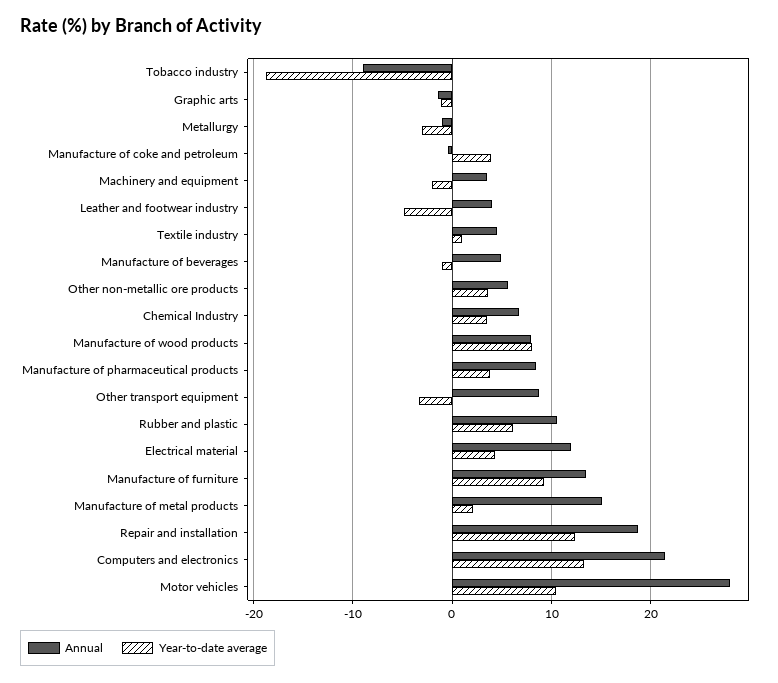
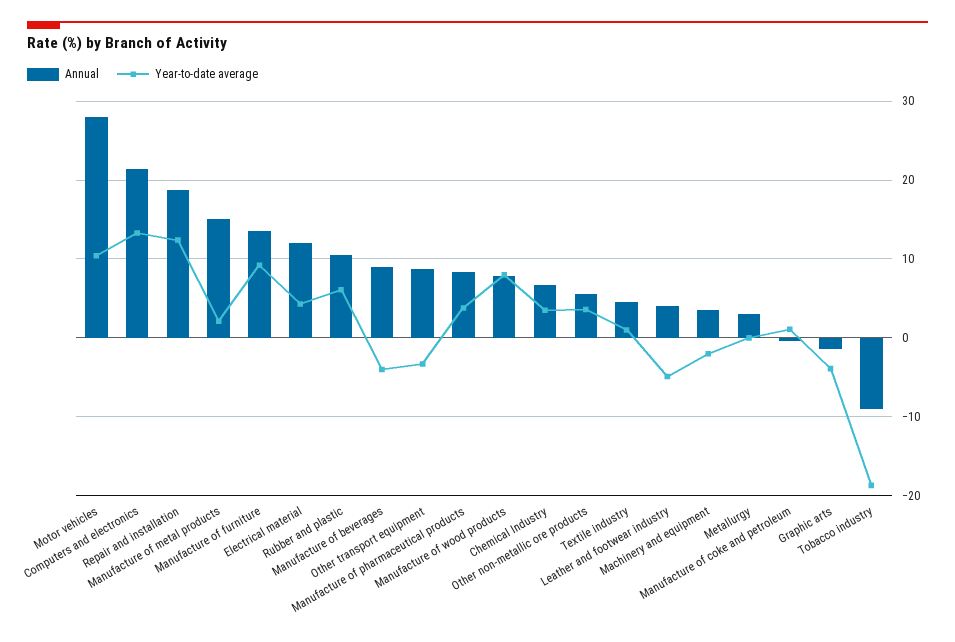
  {
    "Annual": {
      "Tobacco industry": -9,
      "Graphic arts": -1,
-     "Metallurgy": -1,
+     "Metallurgy": 3,
      "Manufacture of coke and petroleum": 0,
      "Machinery and equipment": 4,
      "Leather and footwear industry": 4,
      "Textile industry": 5,
-     "Manufacture of beverages": 5,
+     "Manufacture of beverages": 9,
      "Other non-metallic ore products": 6,
      "Chemical Industry": 7,
      "Manufacture of wood products": 8,
      "Manufacture of pharmaceutical products": 8,
      "Other transport equipment": 9,
      "Rubber and plastic": 11,
      "Electrical material": 12,
      "Manufacture of furniture": 14,
      "Manufacture of metal products": 15,
      "Repair and installation": 19,
      "Computers and electronics": 21,
      "Motor vehicles": 28
    },
    "Year-to-date average": {
      "Tobacco industry": -19,
-     "Graphic arts": -1,
+     "Graphic arts": -4,
-     "Metallurgy": -3,
+     "Metallurgy": 0,
-     "Manufacture of coke and petroleum": 4,
+     "Manufacture of coke and petroleum": 1,
      "Machinery and equipment": -2,
      "Leather and footwear industry": -5,
      "Textile industry": 1,
-     "Manufacture of beverages": -1,
+     "Manufacture of beverages": -4,
      "Other non-metallic ore products": 4,
      "Chemical Industry": 4,
      "Manufacture of wood products": 8,
      "Manufacture of pharmaceutical products": 4,
      "Other transport equipment": -3,
      "Rubber and plastic": 6,
      "Electrical material": 4,
      "Manufacture of furniture": 9,
      "Manufacture of metal products": 2,
      "Repair and installation": 12,
      "Computers and electronics": 13,
      "Motor vehicles": 10
    }
  }

